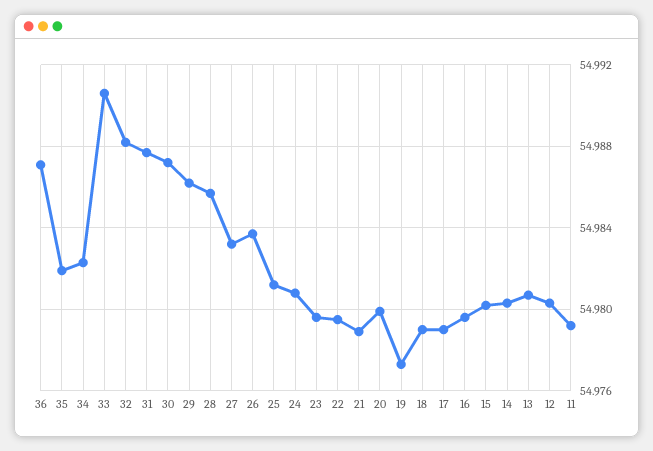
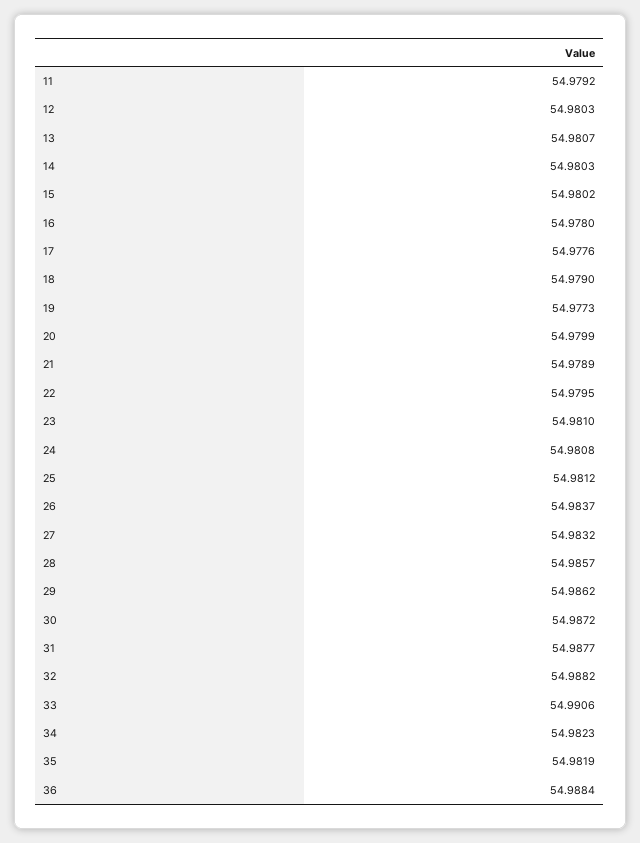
  {
-   "36": 54.987,
+   "36": 54.9884,
    "35": 54.9819,
    "34": 54.9823,
    "33": 54.9906,
    "32": 54.9882,
    "31": 54.9877,
    "30": 54.9872,
    "29": 54.9862,
    "28": 54.9857,
    "27": 54.9832,
    "26": 54.9837,
    "25": 54.9812,
    "24": 54.9808,
-   "23": 54.9795,
+   "23": 54.981,
    "22": 54.9795,
    "21": 54.9789,
    "20": 54.9799,
    "19": 54.9773,
    "18": 54.979,
-   "17": 54.979,
+   "17": 54.9776,
-   "16": 54.9795,
+   "16": 54.978,
    "15": 54.9802,
    "14": 54.9803,
    "13": 54.9807,
    "12": 54.9803,
    "11": 54.9792
  }

